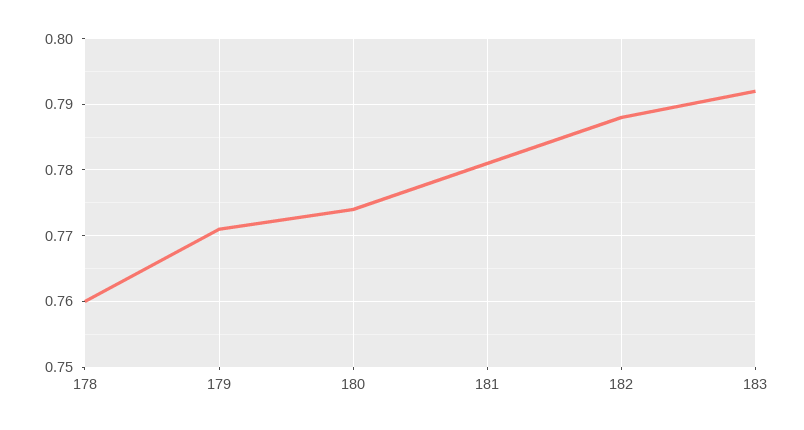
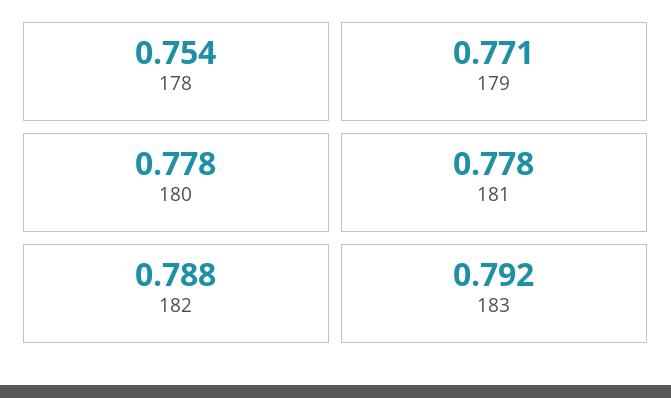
  {
-   "178": 0.76,
+   "178": 0.754,
    "179": 0.771,
-   "180": 0.774,
+   "180": 0.778,
-   "181": 0.781,
+   "181": 0.778,
    "182": 0.788,
    "183": 0.792
  }

